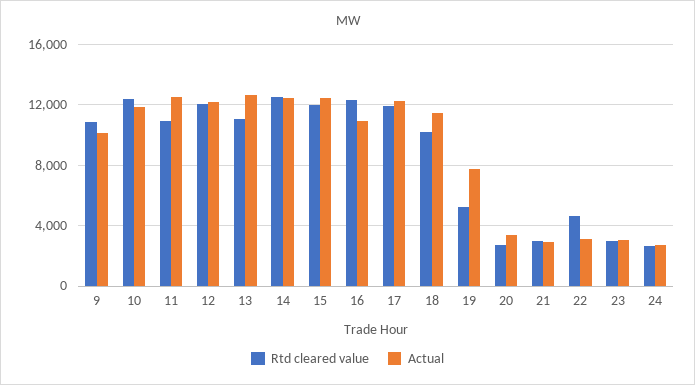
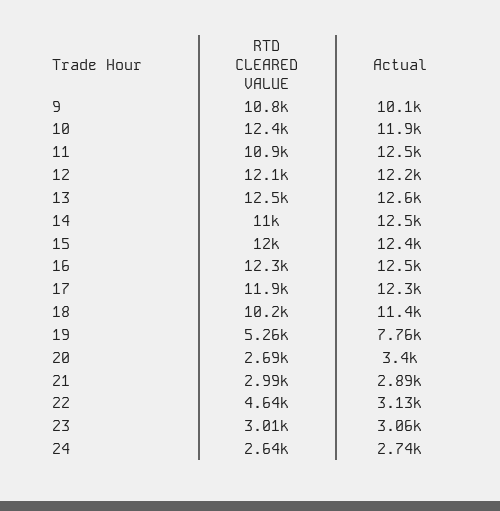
  {
    "Rtd cleared value": {
      "9": 10800,
      "10": 12400,
      "11": 10900,
      "12": 12100,
-     "13": 11000,
+     "13": 12500,
-     "14": 12500,
+     "14": 11000,
      "15": 12000,
      "16": 12300,
      "17": 11900,
      "18": 10200,
      "19": 5260,
      "20": 2690,
      "21": 2990,
      "22": 4640,
      "23": 3010,
      "24": 2640
    },
    "Actual": {
      "9": 10100,
      "10": 11900,
      "11": 12500,
      "12": 12200,
      "13": 12600,
      "14": 12500,
      "15": 12400,
-     "16": 11000,
+     "16": 12500,
      "17": 12300,
      "18": 11400,
      "19": 7760,
      "20": 3400,
      "21": 2890,
      "22": 3130,
      "23": 3060,
      "24": 2740
    }
  }

